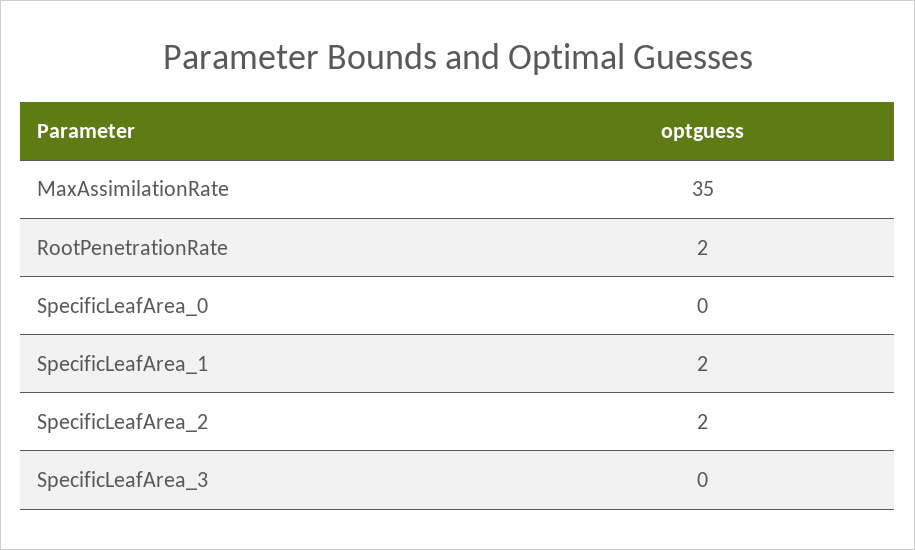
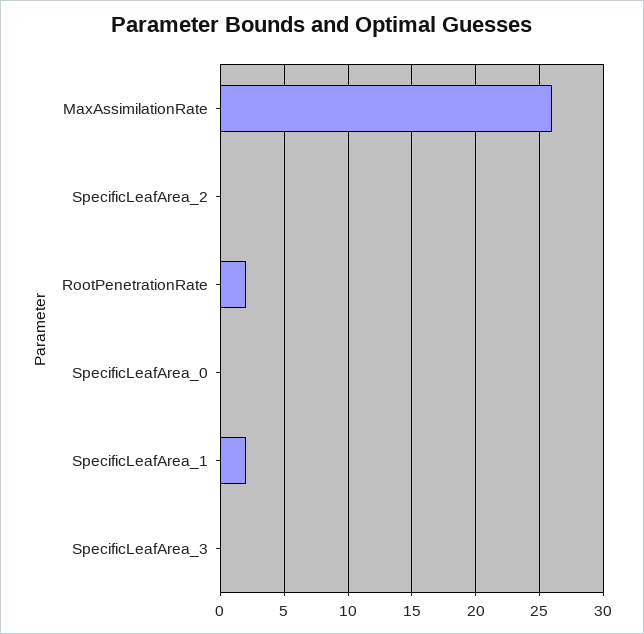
  {
-   "MaxAssimilationRate": 35,
+   "MaxAssimilationRate": 26,
    "RootPenetrationRate": 2,
    "SpecificLeafArea_0": 0,
    "SpecificLeafArea_1": 2,
-   "SpecificLeafArea_2": 2,
+   "SpecificLeafArea_2": 0,
    "SpecificLeafArea_3": 0
  }

